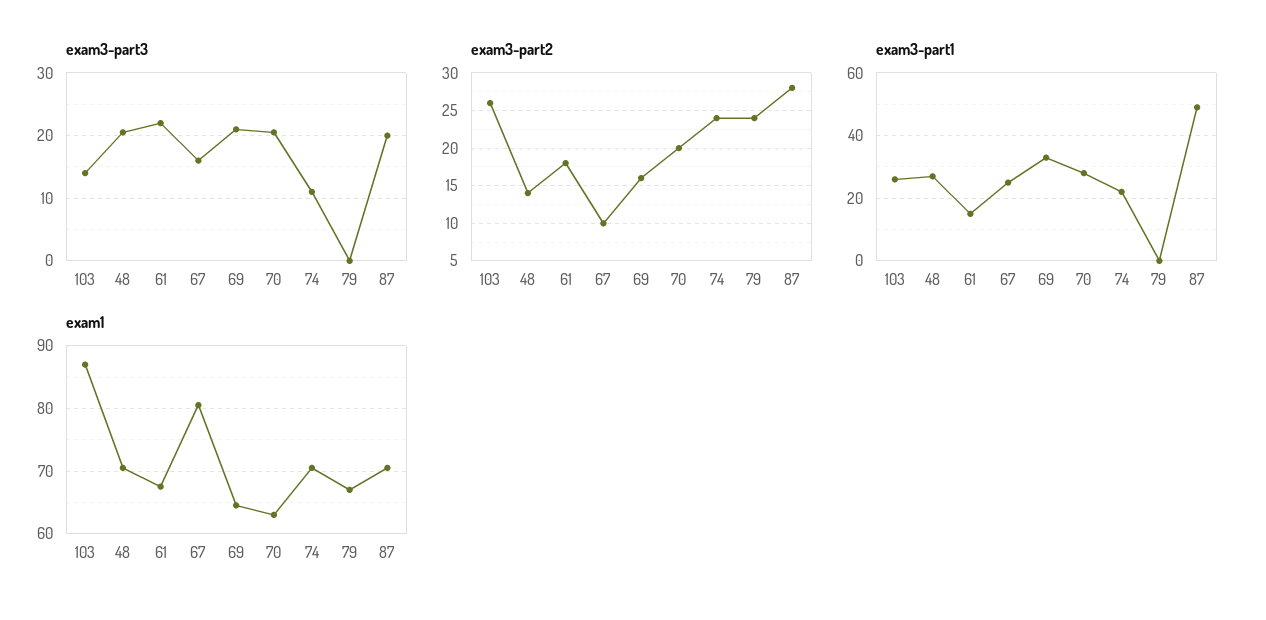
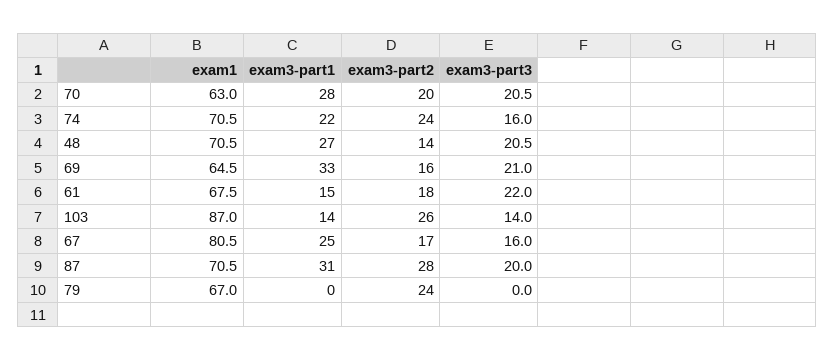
  {
    "exam3-part3": {
      "103": 14,
      "48": 20.5,
      "61": 22,
      "67": 16,
      "69": 21,
      "70": 20.5,
-     "74": 11,
+     "74": 16,
      "79": 0,
      "87": 20
    },
    "exam3-part2": {
      "103": 26,
      "48": 14,
      "61": 18,
-     "67": 10,
+     "67": 17,
      "69": 16,
      "70": 20,
      "74": 24,
      "79": 24,
      "87": 28
    },
    "exam3-part1": {
-     "103": 25,
+     "103": 14,
      "48": 27,
      "61": 15,
      "67": 25,
      "69": 33,
      "70": 28,
      "74": 22,
      "79": 0,
-     "87": 50
+     "87": 31
    },
    "exam1": {
      "103": 87,
      "48": 70.5,
      "61": 67.5,
      "67": 80.5,
      "69": 64.5,
      "70": 63,
      "74": 70.5,
      "79": 67,
      "87": 70.5
    }
  }

